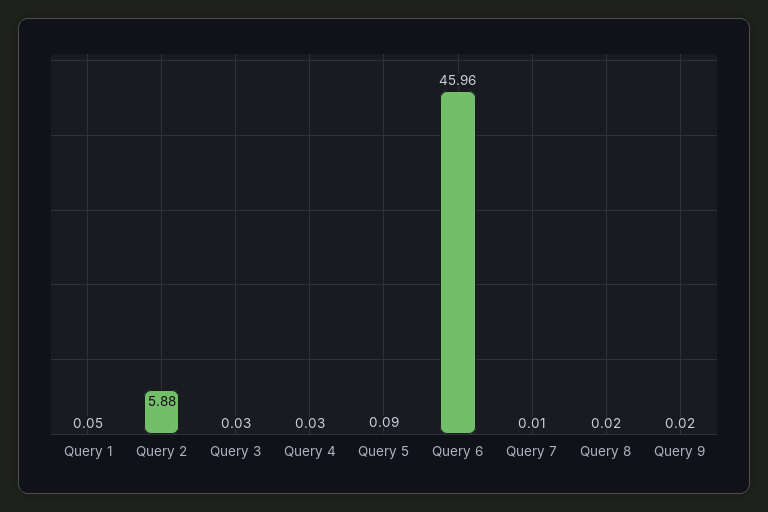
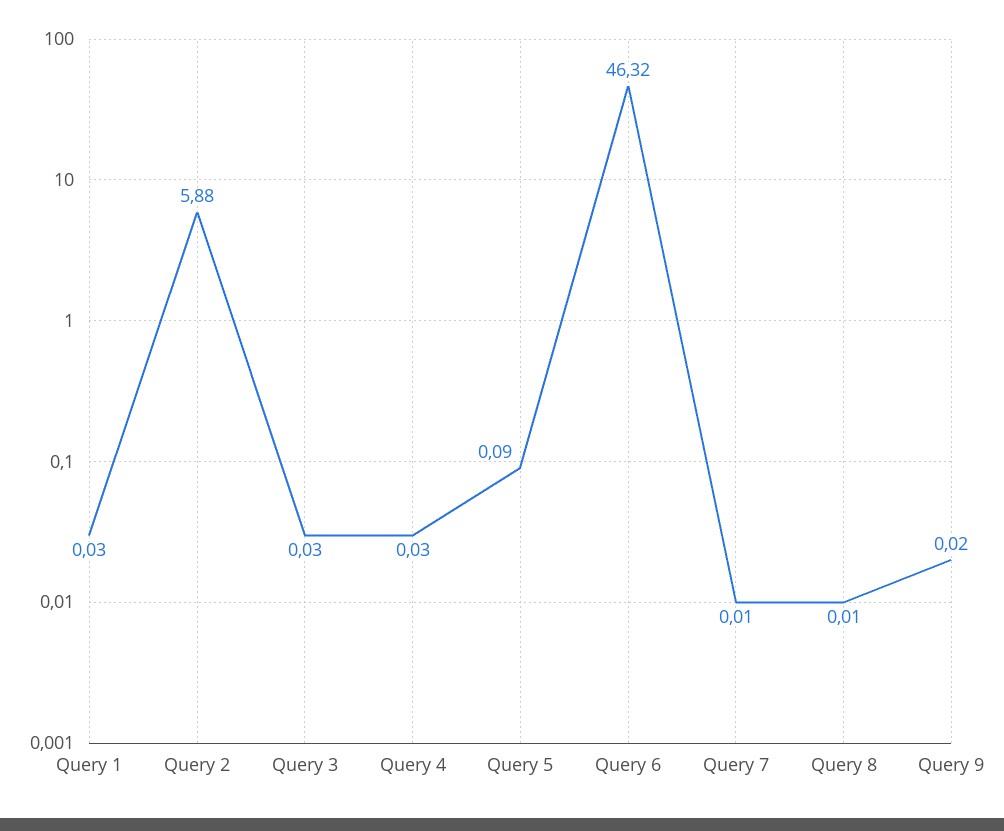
  {
-   "Query 1": 0.05,
+   "Query 1": 0.03,
    "Query 2": 5.88,
    "Query 3": 0.03,
    "Query 4": 0.03,
    "Query 5": 0.09,
-   "Query 6": 45.96,
+   "Query 6": 46.32,
    "Query 7": 0.01,
-   "Query 8": 0.02,
+   "Query 8": 0.01,
    "Query 9": 0.02
  }

